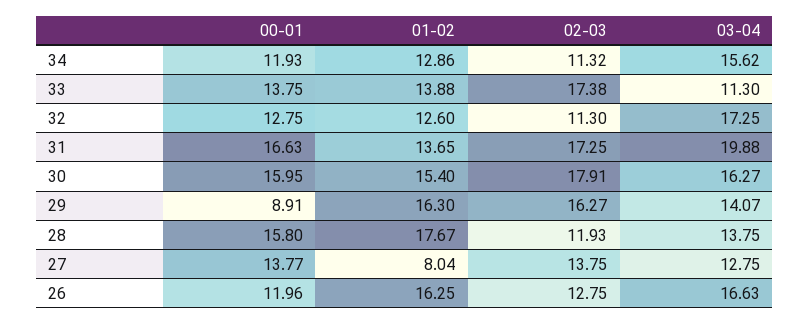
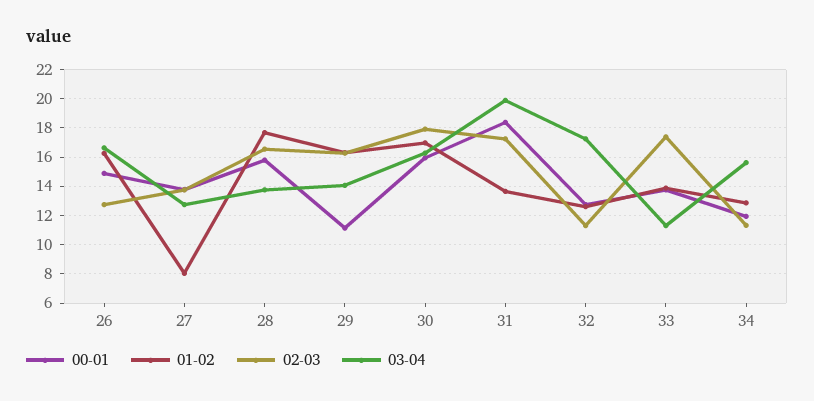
  {
    "00-01": {
      "34": 11.93,
      "33": 13.75,
      "32": 12.75,
-     "31": 16.63,
+     "31": 18.5,
      "30": 15.95,
-     "29": 8.91,
+     "29": 11,
      "28": 15.8,
      "27": 13.77,
-     "26": 11.96
+     "26": 15
    },
    "01-02": {
      "34": 12.86,
      "33": 13.88,
      "32": 12.6,
      "31": 13.65,
-     "30": 15.4,
+     "30": 17,
      "29": 16.3,
      "28": 17.67,
      "27": 8.04,
      "26": 16.25
    },
    "02-03": {
      "34": 11.32,
      "33": 17.38,
      "32": 11.3,
      "31": 17.25,
      "30": 17.91,
      "29": 16.27,
-     "28": 11.93,
+     "28": 16.5,
      "27": 13.75,
      "26": 12.75
    },
    "03-04": {
      "34": 15.62,
      "33": 11.3,
      "32": 17.25,
      "31": 19.88,
      "30": 16.27,
      "29": 14.07,
      "28": 13.75,
      "27": 12.75,
      "26": 16.63
    }
  }

